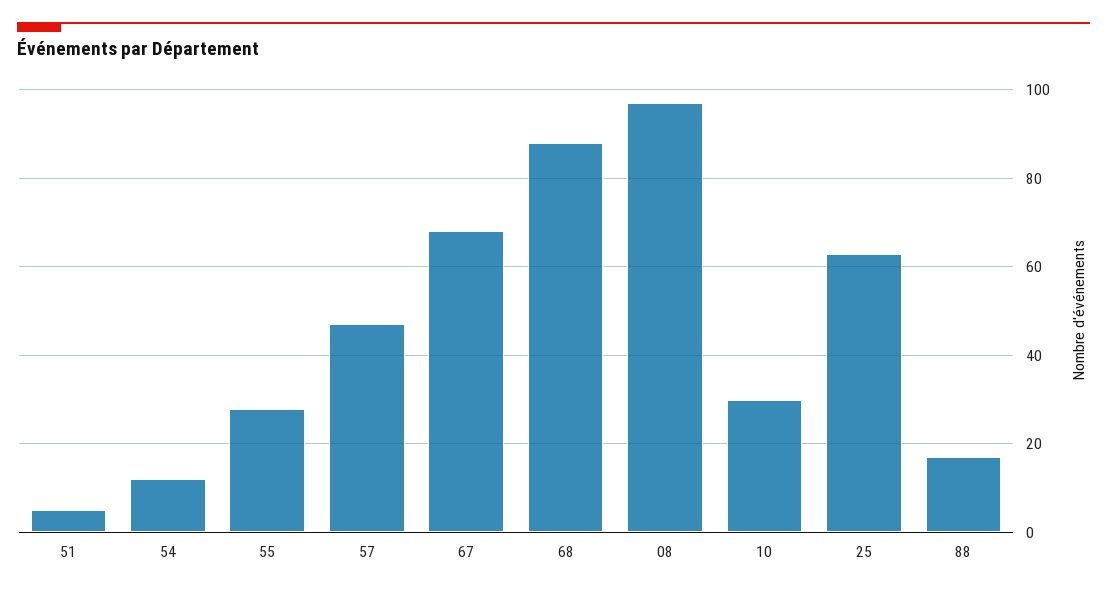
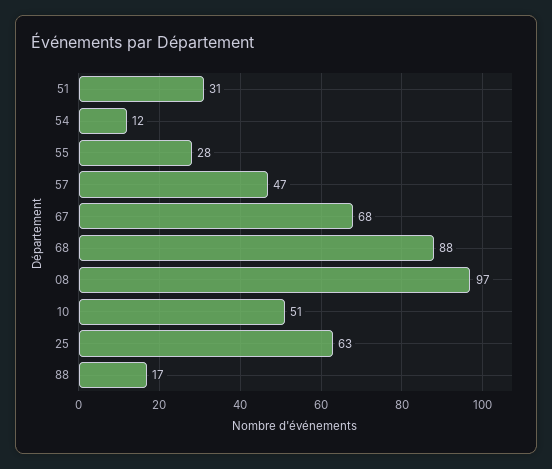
  {
-   "51": 5,
+   "51": 31,
    "54": 12,
    "55": 28,
    "57": 47,
    "67": 68,
    "68": 88,
    "08": 97,
-   "10": 30,
+   "10": 51,
    "25": 63,
    "88": 17
  }

